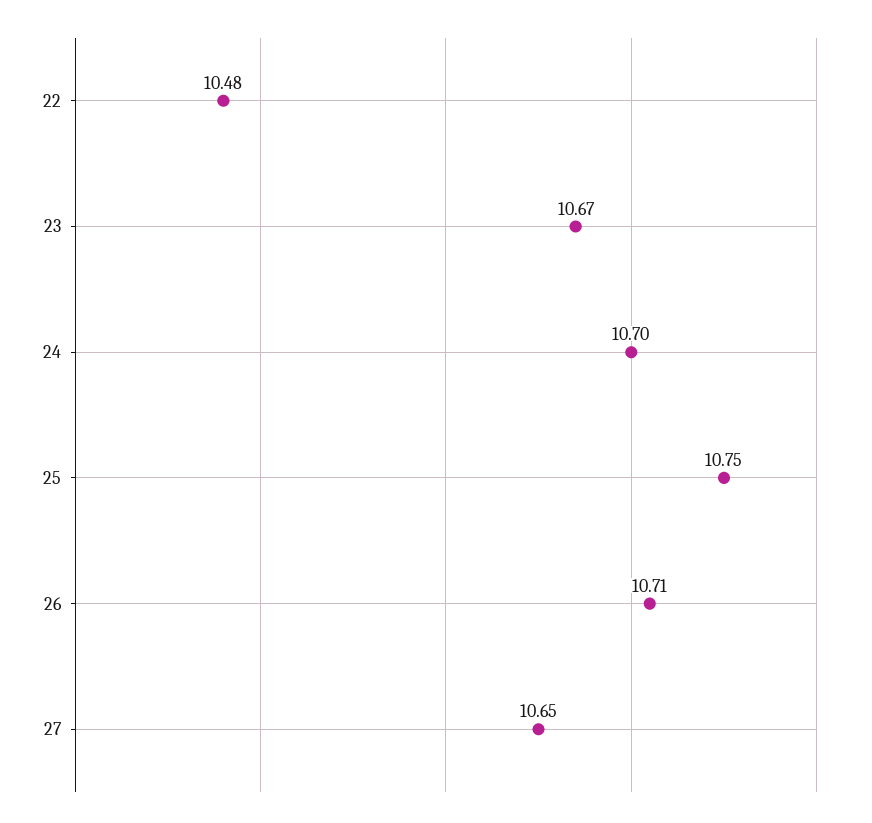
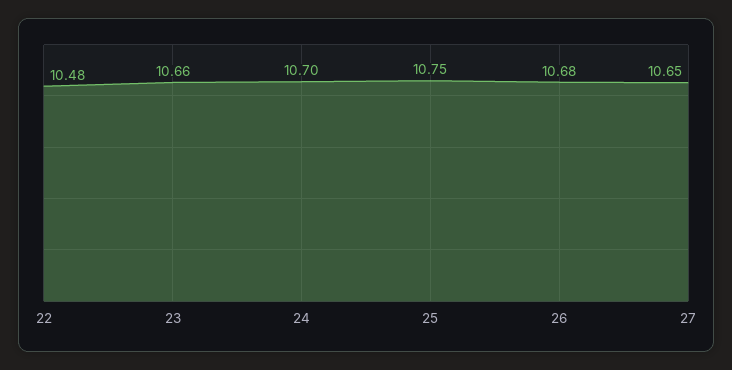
  {
    "22": 10.48,
-   "23": 10.67,
+   "23": 10.66,
    "24": 10.7,
    "25": 10.75,
-   "26": 10.71,
+   "26": 10.68,
    "27": 10.65
  }

